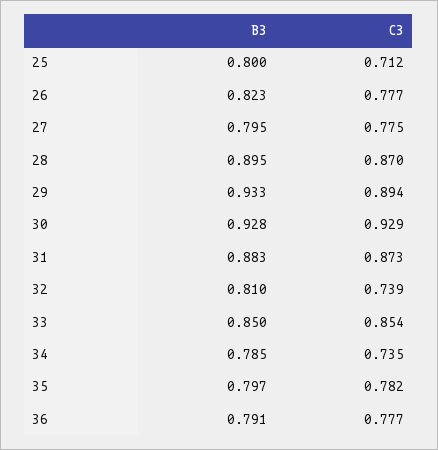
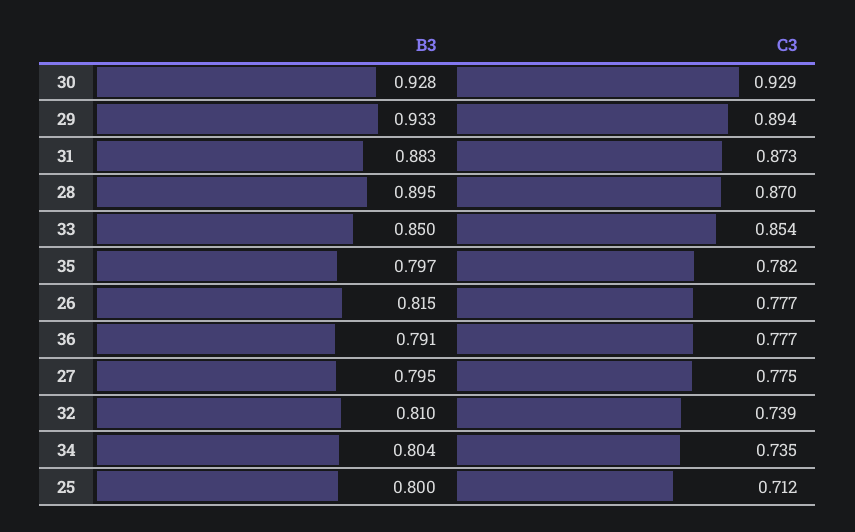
  {
    "B3": {
      "25": 0.8,
-     "26": 0.823,
+     "26": 0.815,
      "27": 0.795,
      "28": 0.895,
      "29": 0.933,
      "30": 0.928,
      "31": 0.883,
      "32": 0.81,
      "33": 0.85,
-     "34": 0.785,
+     "34": 0.804,
      "35": 0.797,
      "36": 0.791
    },
    "C3": {
      "25": 0.712,
      "26": 0.777,
      "27": 0.775,
      "28": 0.87,
      "29": 0.894,
      "30": 0.929,
      "31": 0.873,
      "32": 0.739,
      "33": 0.854,
      "34": 0.735,
      "35": 0.782,
      "36": 0.777
    }
  }

